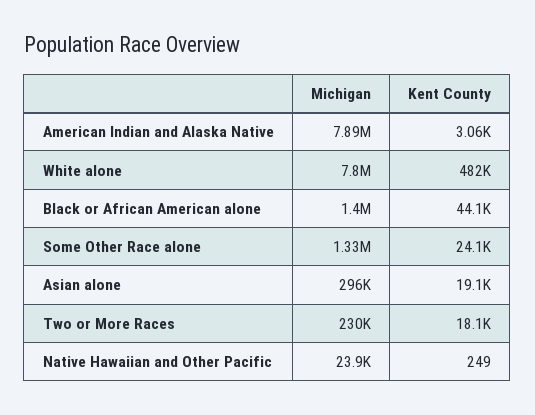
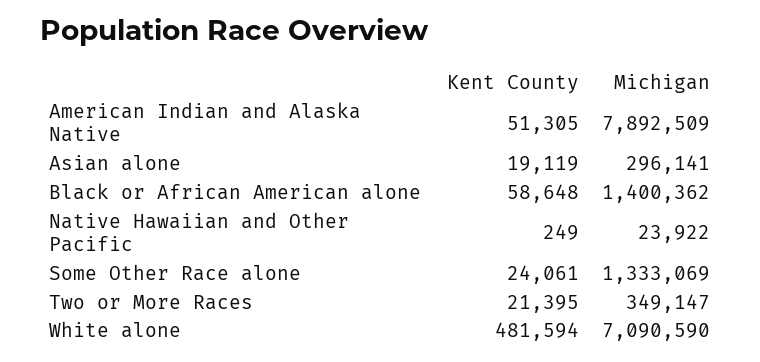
  {
    "Michigan": {
      "American Indian and Alaska Native": 7892509,
-     "White alone": 7800000,
+     "White alone": 7090590,
      "Black or African American alone": 1400362,
      "Some Other Race alone": 1333069,
      "Asian alone": 296141,
-     "Two or More Races": 230000,
+     "Two or More Races": 349147,
      "Native Hawaiian and Other Pacific": 23922
    },
    "Kent County": {
-     "American Indian and Alaska Native": 3060,
+     "American Indian and Alaska Native": 51305,
      "White alone": 481594,
-     "Black or African American alone": 44100,
+     "Black or African American alone": 58648,
      "Some Other Race alone": 24061,
      "Asian alone": 19119,
-     "Two or More Races": 18100,
+     "Two or More Races": 21395,
      "Native Hawaiian and Other Pacific": 249
    }
  }

